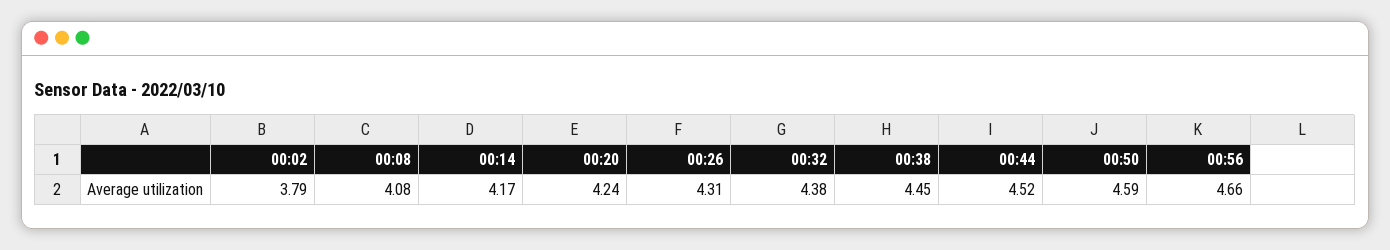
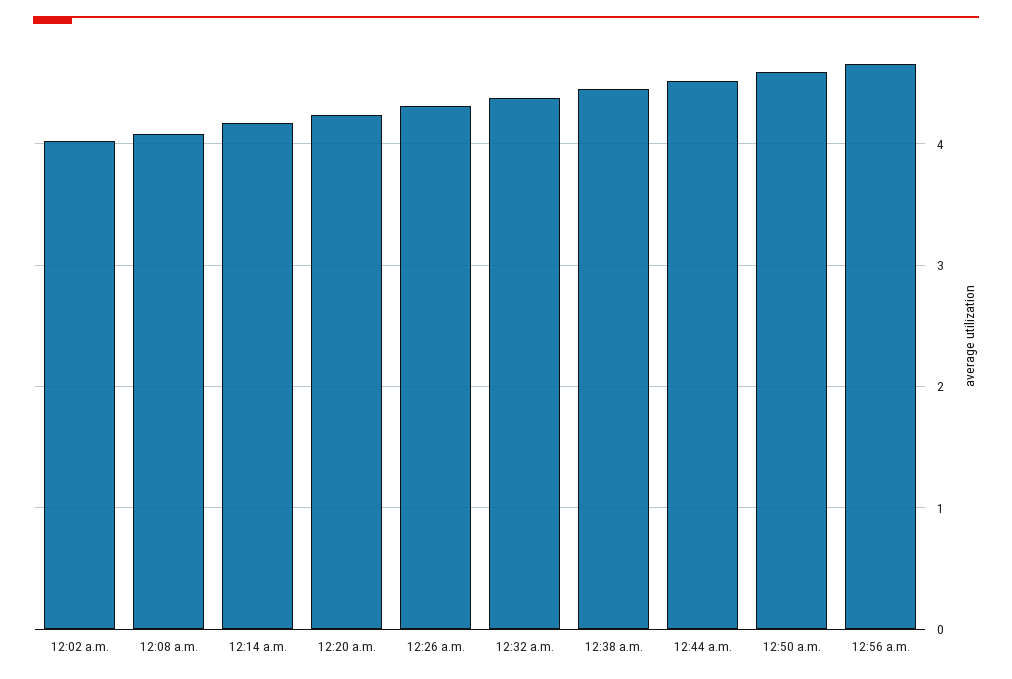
  {
-   "00:02": 3.79,
+   "00:02": 4,
    "00:08": 4.08,
    "00:14": 4.17,
    "00:20": 4.24,
    "00:26": 4.31,
    "00:32": 4.38,
    "00:38": 4.45,
    "00:44": 4.52,
    "00:50": 4.59,
    "00:56": 4.66
  }

